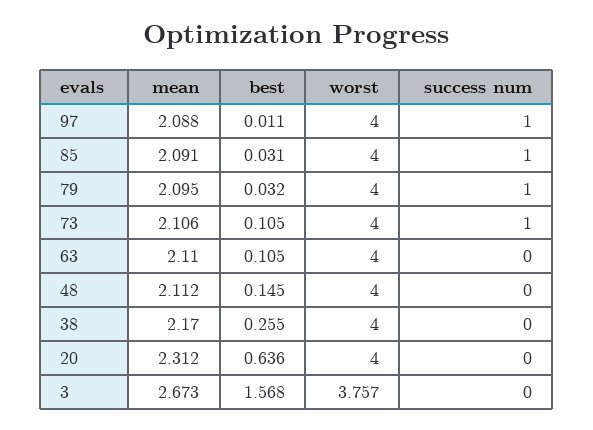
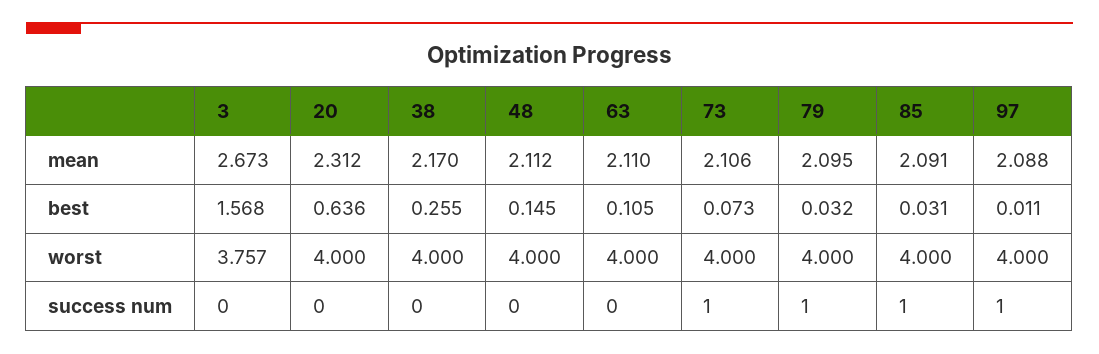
  {
    "mean": {
      "97": 2.088,
      "85": 2.091,
      "79": 2.095,
      "73": 2.106,
      "63": 2.11,
      "48": 2.112,
      "38": 2.17,
      "20": 2.312,
      "3": 2.673
    },
    "best": {
      "97": 0.011,
      "85": 0.031,
      "79": 0.032,
-     "73": 0.105,
+     "73": 0.073,
      "63": 0.105,
      "48": 0.145,
      "38": 0.255,
      "20": 0.636,
      "3": 1.568
    },
    "worst": {
      "97": 4,
      "85": 4,
      "79": 4,
      "73": 4,
      "63": 4,
      "48": 4,
      "38": 4,
      "20": 4,
      "3": 3.757
    },
    "success num": {
      "97": 1,
      "85": 1,
      "79": 1,
      "73": 1,
      "63": 0,
      "48": 0,
      "38": 0,
      "20": 0,
      "3": 0
    }
  }

